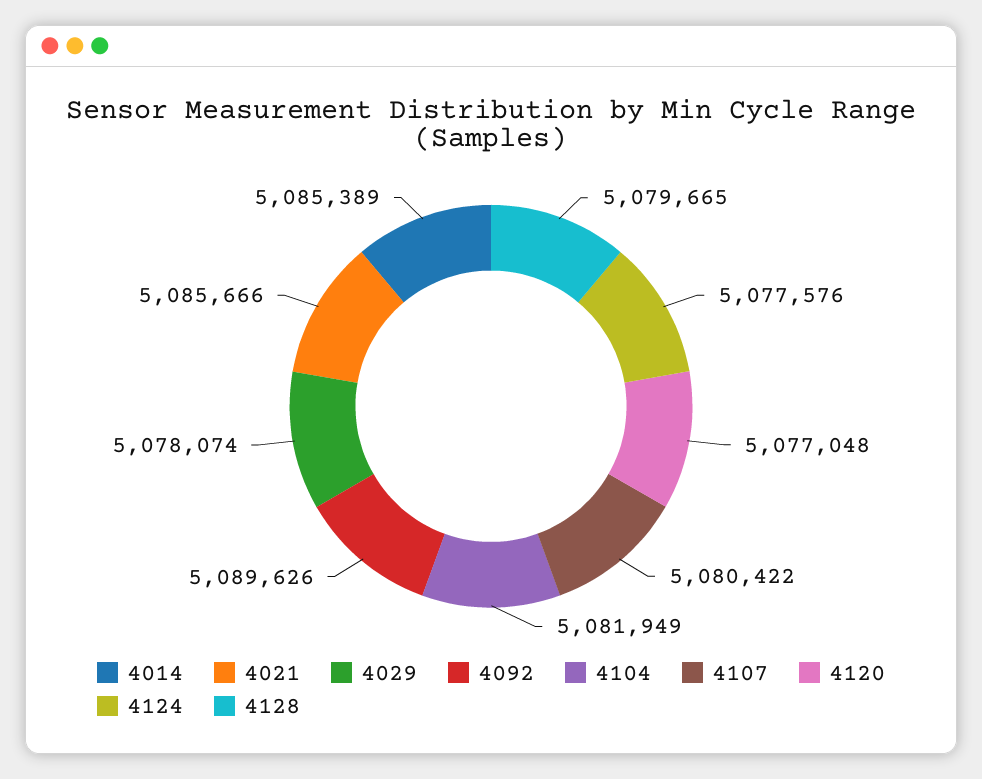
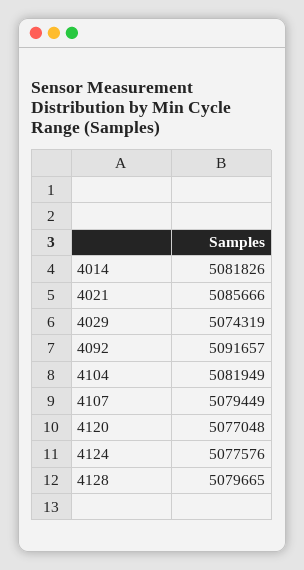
  {
-   "4014": 5085389,
+   "4014": 5081826,
    "4021": 5085666,
-   "4029": 5078074,
+   "4029": 5074319,
-   "4092": 5089626,
+   "4092": 5091657,
    "4104": 5081949,
-   "4107": 5080422,
+   "4107": 5079449,
    "4120": 5077048,
    "4124": 5077576,
    "4128": 5079665
  }

